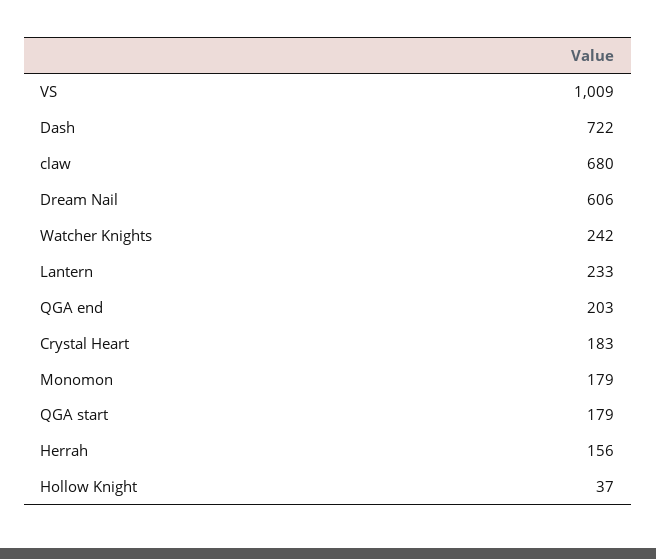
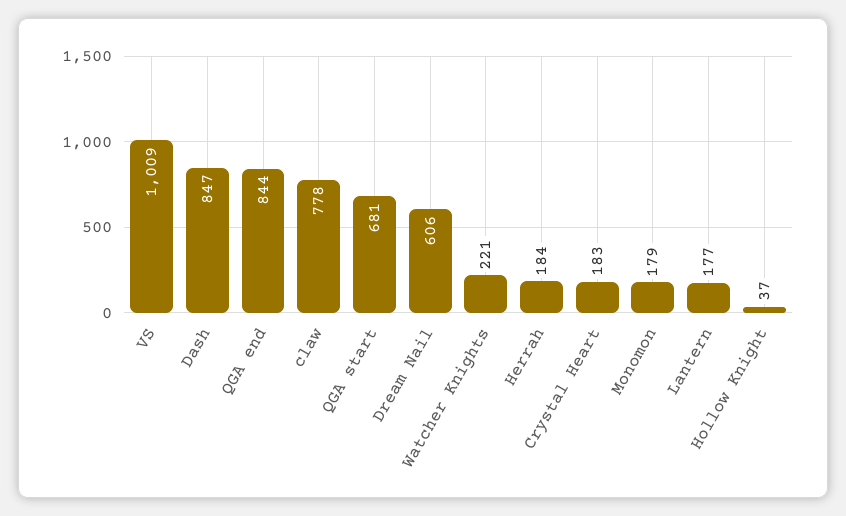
  {
    "VS": 1009,
-   "Dash": 722,
+   "Dash": 847,
-   "claw": 680,
+   "claw": 778,
    "Dream Nail": 606,
-   "Watcher Knights": 242,
+   "Watcher Knights": 221,
-   "Lantern": 233,
+   "Lantern": 177,
-   "QGA end": 203,
+   "QGA end": 844,
    "Crystal Heart": 183,
    "Monomon": 179,
-   "QGA start": 179,
+   "QGA start": 681,
-   "Herrah": 156,
+   "Herrah": 184,
    "Hollow Knight": 37
  }

